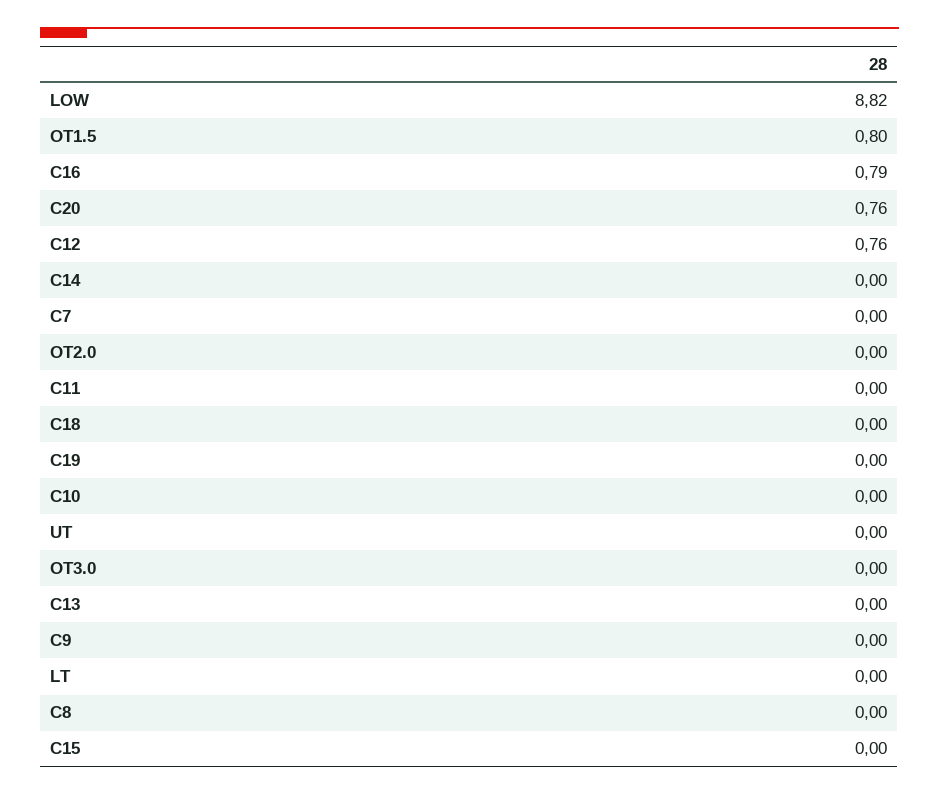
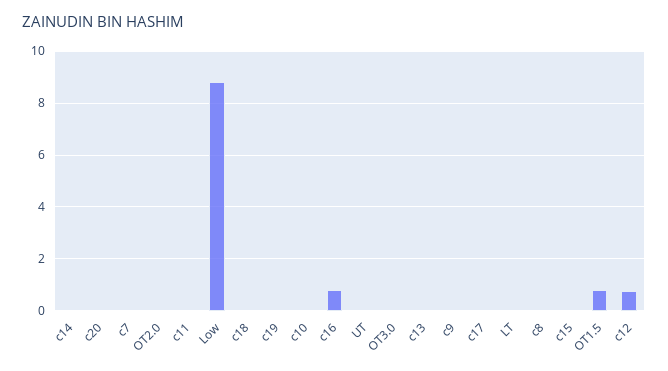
  {
    "LOW": 8.82,
    "OT1.5": 0.8,
    "C16": 0.79,
-   "C20": 0.76,
+   "C20": 0,
    "C12": 0.76,
    "C14": 0,
    "C7": 0,
    "OT2.0": 0,
    "C11": 0,
    "C18": 0,
    "C19": 0,
    "C10": 0,
    "UT": 0,
    "OT3.0": 0,
    "C13": 0,
    "C9": 0,
    "LT": 0,
    "C8": 0,
-   "C15": 0
+   "C15": 0,
+   "c17": 0
  }

